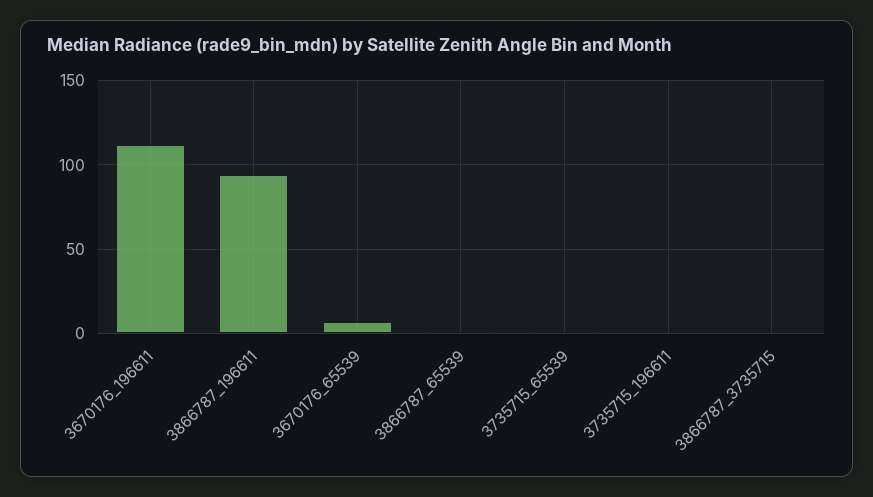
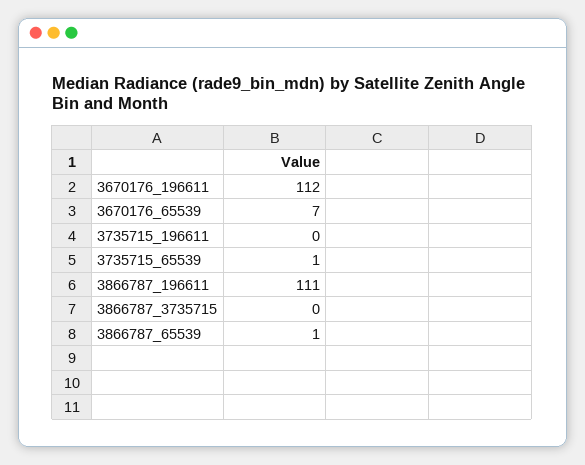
  {
    "3670176_196611": 112,
-   "3866787_196611": 95,
+   "3866787_196611": 111,
    "3670176_65539": 7,
    "3866787_65539": 1,
    "3735715_65539": 1,
    "3735715_196611": 0,
    "3866787_3735715": 0
  }

